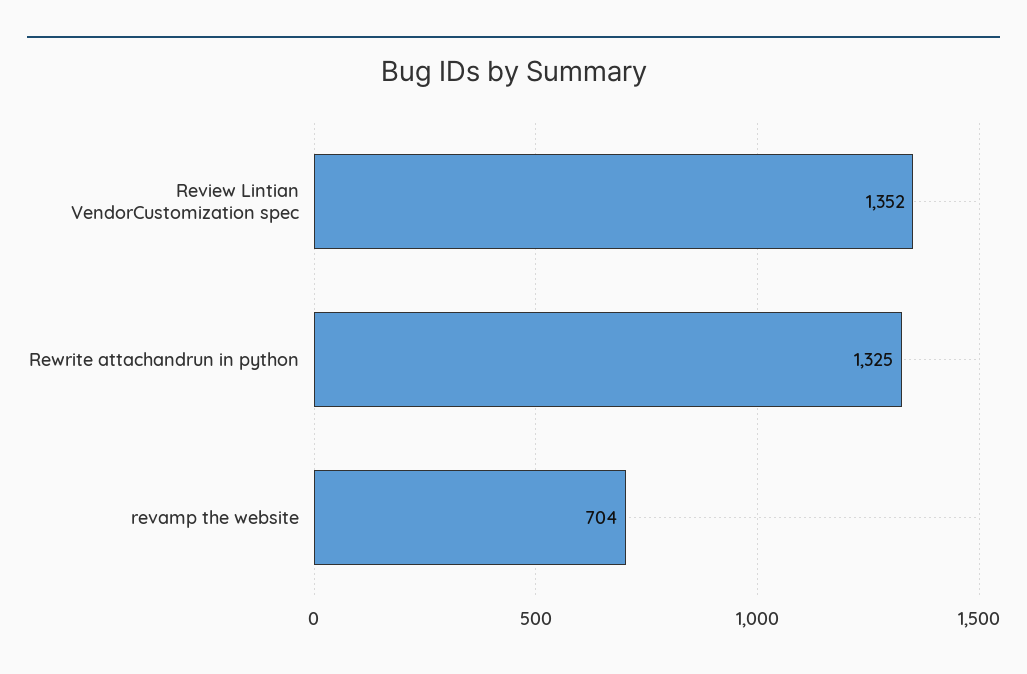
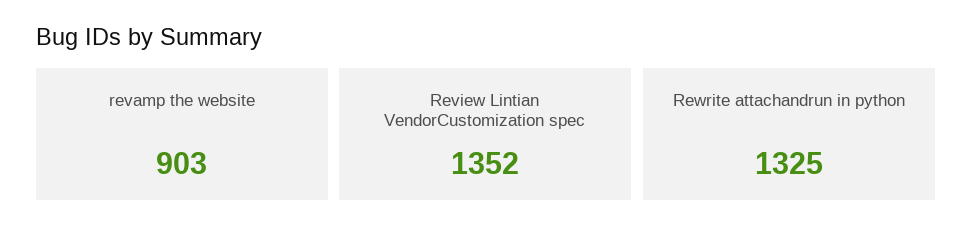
  {
    "Review Lintian VendorCustomization spec": 1352,
    "Rewrite attachandrun in python": 1325,
-   "revamp the website": 704
+   "revamp the website": 903
  }

